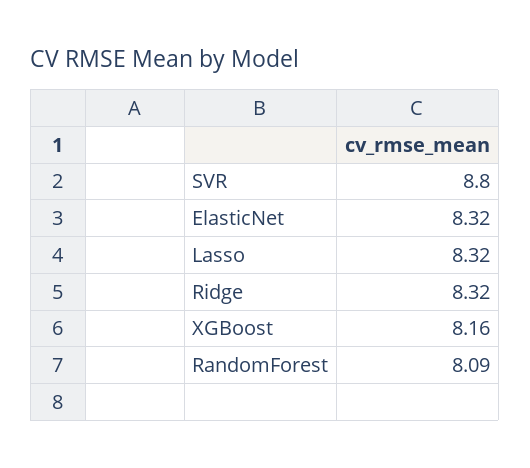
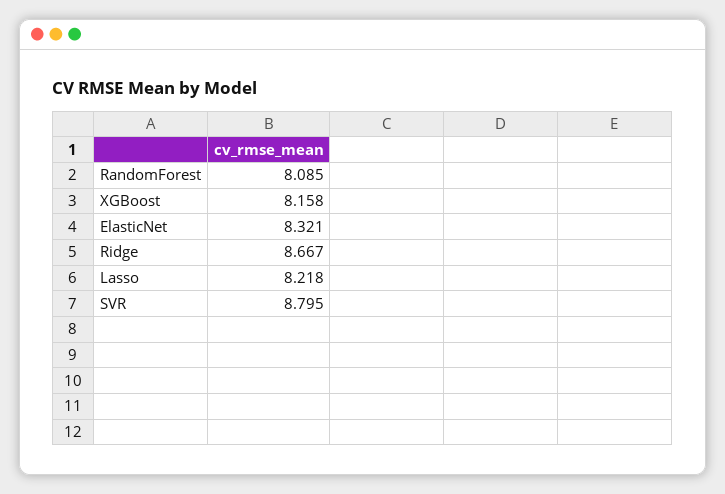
  {
    "SVR": 8.795,
    "ElasticNet": 8.321,
-   "Lasso": 8.32,
+   "Lasso": 8.218,
-   "Ridge": 8.32,
+   "Ridge": 8.667,
    "XGBoost": 8.158,
    "RandomForest": 8.085
  }

